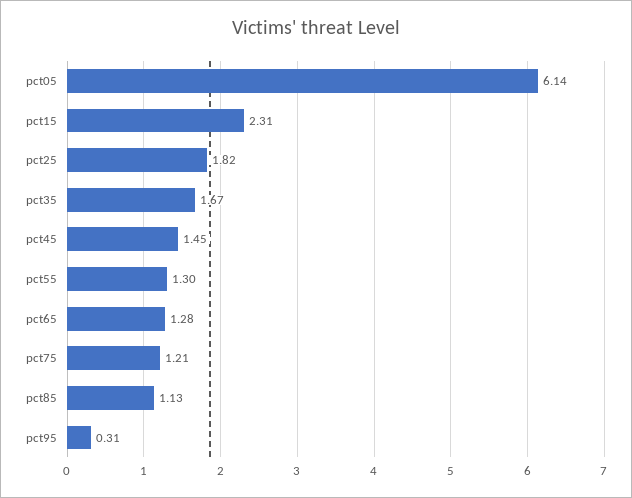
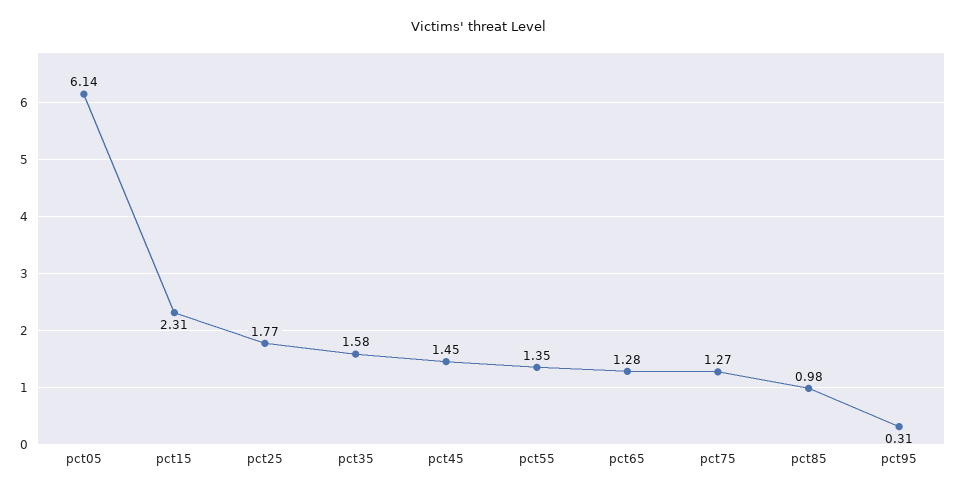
  {
    "pct05": 6.14,
    "pct15": 2.31,
-   "pct25": 1.82,
+   "pct25": 1.77,
-   "pct35": 1.67,
+   "pct35": 1.58,
    "pct45": 1.45,
-   "pct55": 1.3,
+   "pct55": 1.35,
    "pct65": 1.28,
-   "pct75": 1.21,
+   "pct75": 1.27,
-   "pct85": 1.13,
+   "pct85": 0.98,
    "pct95": 0.31
  }

